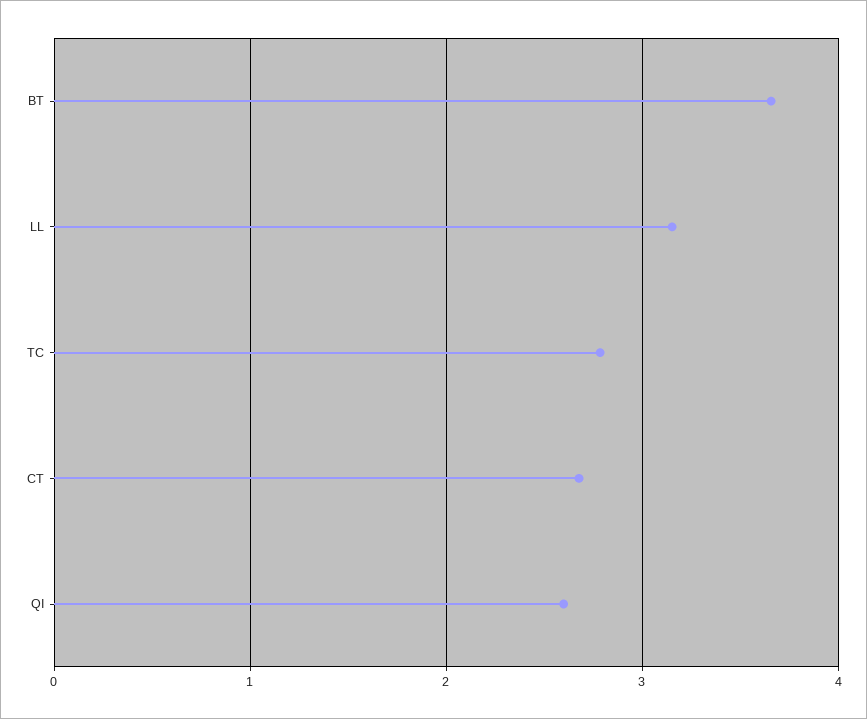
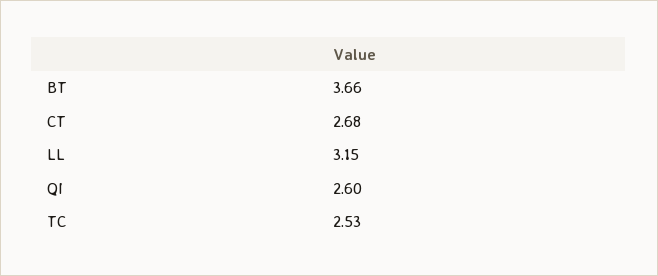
  {
    "BT": 3.66,
    "LL": 3.15,
-   "TC": 2.8,
+   "TC": 2.53,
    "CT": 2.68,
    "QI": 2.6
  }

